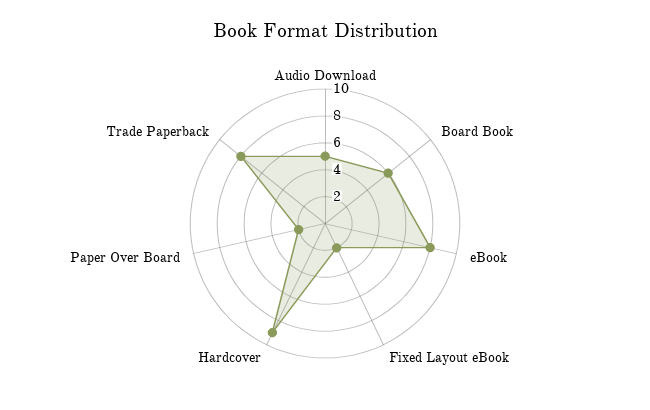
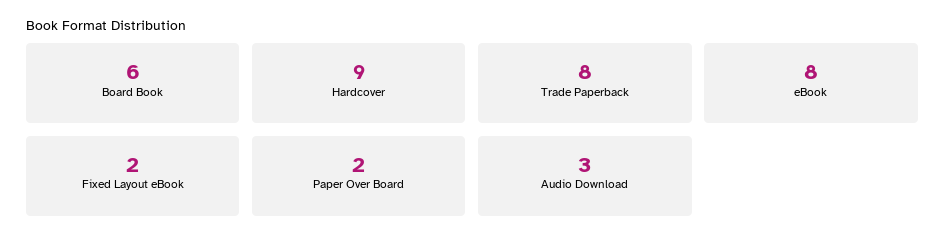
  {
-   "Audio Download": 5,
+   "Audio Download": 3,
    "Board Book": 6,
    "eBook": 8,
    "Fixed Layout eBook": 2,
    "Hardcover": 9,
    "Paper Over Board": 2,
    "Trade Paperback": 8
  }

